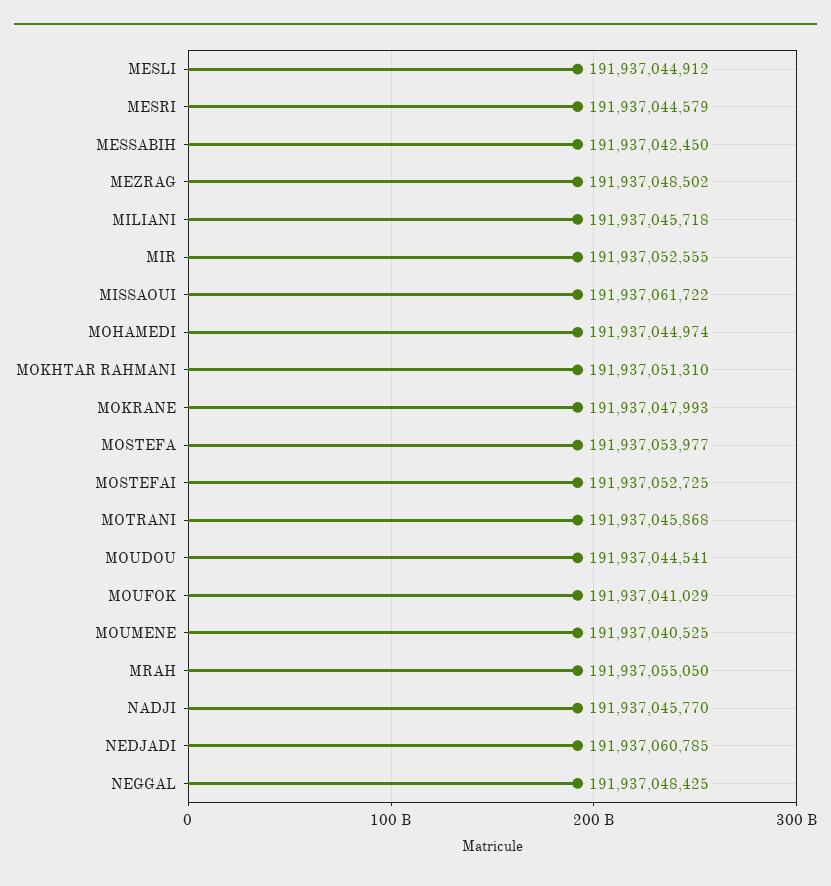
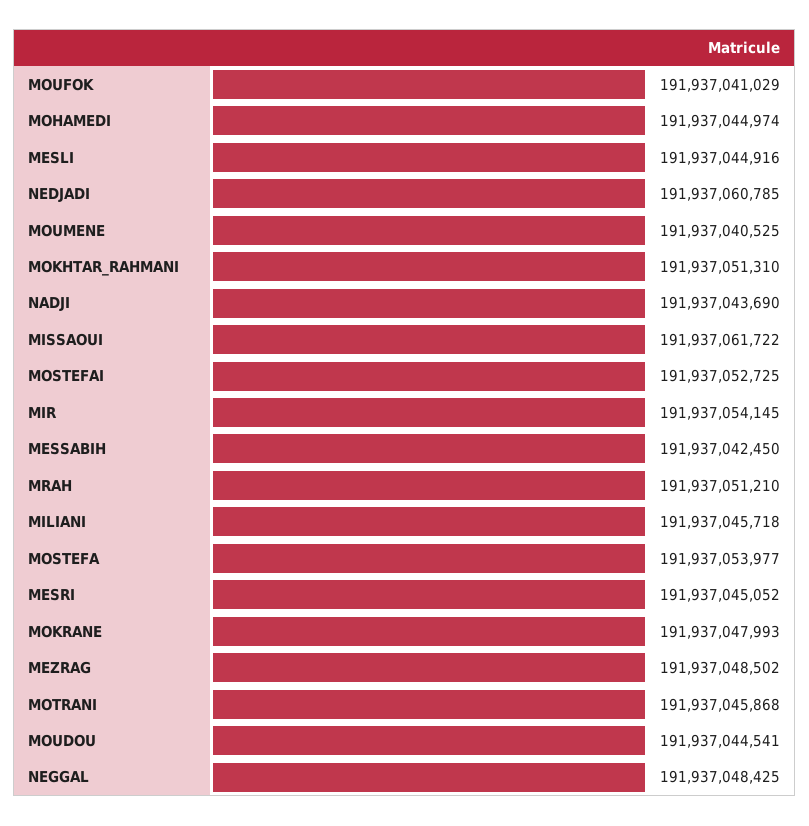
  {
-   "MESLI": 191937044912,
+   "MESLI": 191937044916,
-   "MESRI": 191937044579,
+   "MESRI": 191937045052,
    "MESSABIH": 191937042450,
    "MEZRAG": 191937048502,
    "MILIANI": 191937045718,
-   "MIR": 191937052555,
+   "MIR": 191937054145,
    "MISSAOUI": 191937061722,
    "MOHAMEDI": 191937044974,
    "MOKHTAR RAHMANI": 191937051310,
    "MOKRANE": 191937047993,
    "MOSTEFA": 191937053977,
    "MOSTEFAI": 191937052725,
    "MOTRANI": 191937045868,
    "MOUDOU": 191937044541,
    "MOUFOK": 191937041029,
    "MOUMENE": 191937040525,
-   "MRAH": 191937055050,
+   "MRAH": 191937051210,
-   "NADJI": 191937045770,
+   "NADJI": 191937043690,
    "NEDJADI": 191937060785,
    "NEGGAL": 191937048425
  }

